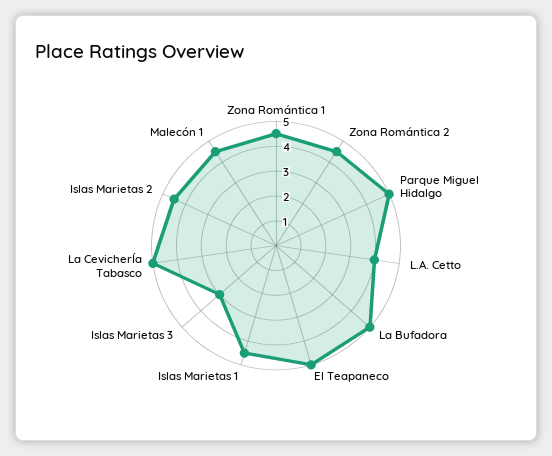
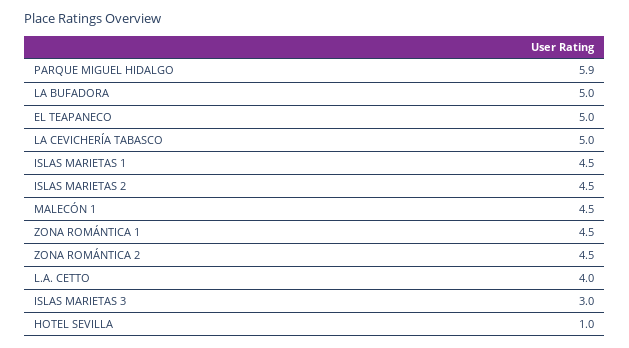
  {
    "Zona Romántica 1": 4.5,
    "Zona Romántica 2": 4.5,
-   "Parque Miguel Hidalgo": 5,
+   "Parque Miguel Hidalgo": 5.9,
    "L.A. Cetto": 4,
    "La Bufadora": 5,
    "El Teapaneco": 5,
    "Islas Marietas 1": 4.5,
    "Islas Marietas 3": 3,
    "La CevicherÍa Tabasco": 5,
    "Islas Marietas 2": 4.5,
-   "Malecón 1": 4.5
+   "Malecón 1": 4.5,
+   "HOTEL SEVILLA": 1
  }

